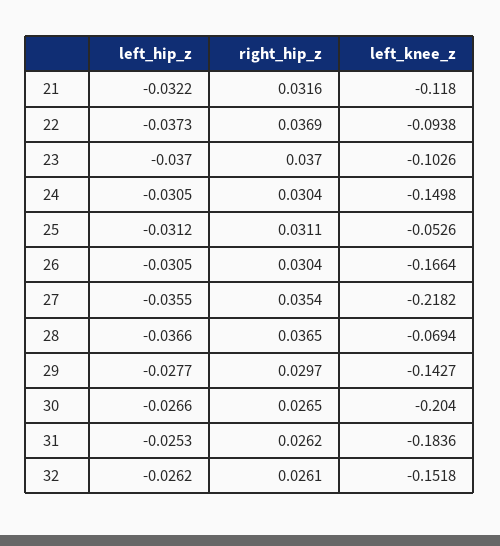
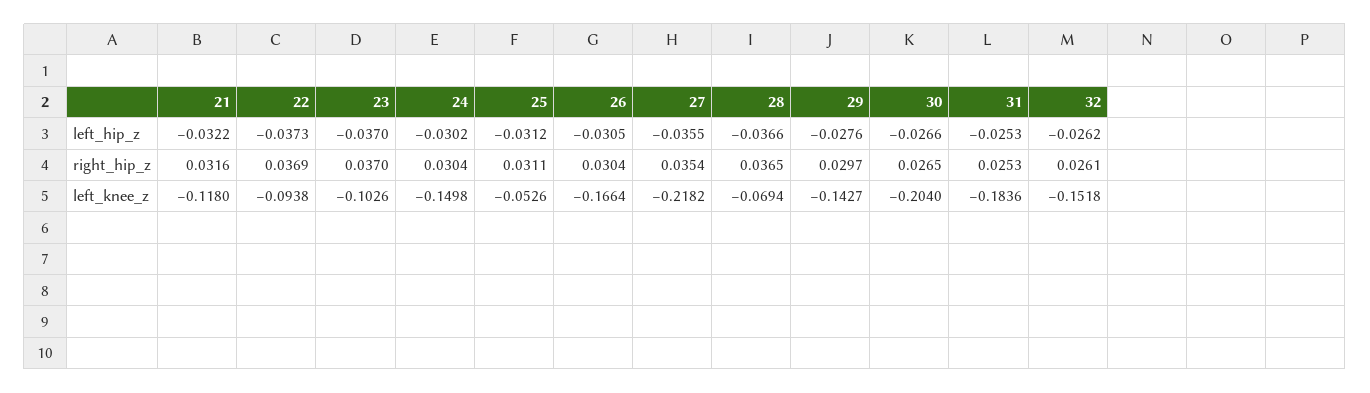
  {
    "left_hip_z": {
      "21": -0.0322,
      "22": -0.0373,
      "23": -0.037,
-     "24": -0.0305,
+     "24": -0.0302,
      "25": -0.0312,
      "26": -0.0305,
      "27": -0.0355,
      "28": -0.0366,
-     "29": -0.0277,
+     "29": -0.0276,
      "30": -0.0266,
      "31": -0.0253,
      "32": -0.0262
    },
    "right_hip_z": {
      "21": 0.0316,
      "22": 0.0369,
      "23": 0.037,
      "24": 0.0304,
      "25": 0.0311,
      "26": 0.0304,
      "27": 0.0354,
      "28": 0.0365,
      "29": 0.0297,
      "30": 0.0265,
-     "31": 0.0262,
+     "31": 0.0253,
      "32": 0.0261
    },
    "left_knee_z": {
      "21": -0.118,
      "22": -0.0938,
      "23": -0.1026,
      "24": -0.1498,
      "25": -0.0526,
      "26": -0.1664,
      "27": -0.2182,
      "28": -0.0694,
      "29": -0.1427,
      "30": -0.204,
      "31": -0.1836,
      "32": -0.1518
    }
  }

